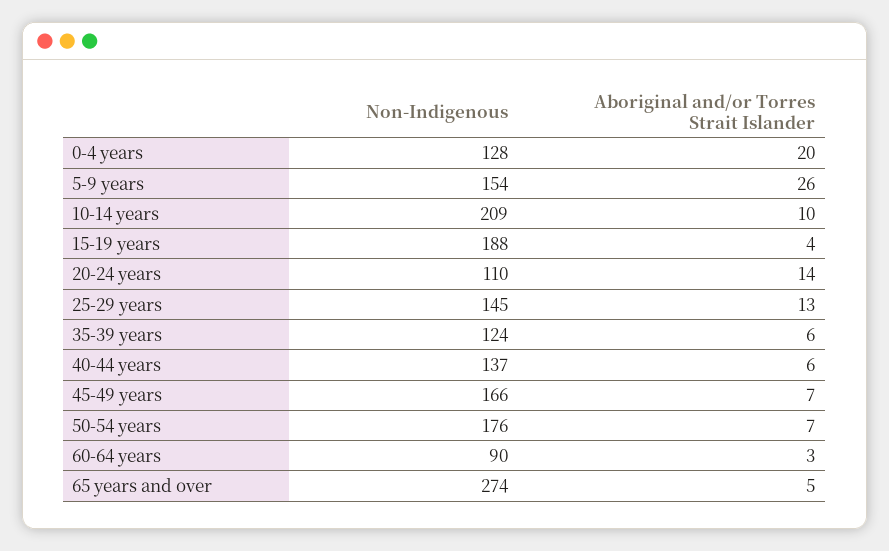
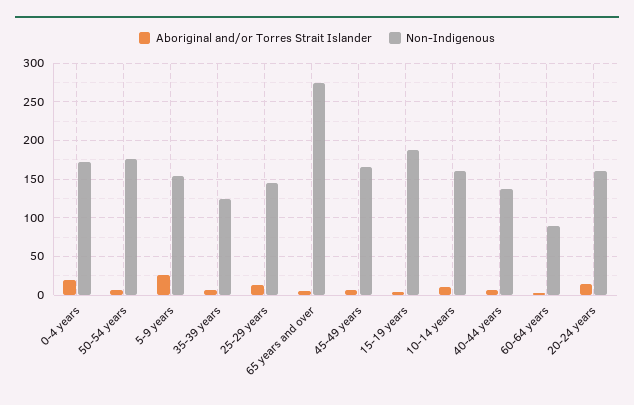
  {
    "Non-Indigenous": {
-     "0-4 years": 128,
+     "0-4 years": 170,
      "5-9 years": 154,
-     "10-14 years": 209,
+     "10-14 years": 160,
      "15-19 years": 188,
-     "20-24 years": 110,
+     "20-24 years": 160,
      "25-29 years": 145,
      "35-39 years": 124,
      "40-44 years": 137,
      "45-49 years": 166,
      "50-54 years": 176,
      "60-64 years": 90,
      "65 years and over": 274
    },
    "Aboriginal and/or Torres Strait Islander": {
      "0-4 years": 20,
      "5-9 years": 26,
      "10-14 years": 10,
      "15-19 years": 4,
      "20-24 years": 14,
      "25-29 years": 13,
      "35-39 years": 6,
      "40-44 years": 6,
      "45-49 years": 7,
      "50-54 years": 7,
      "60-64 years": 3,
      "65 years and over": 5
    }
  }

